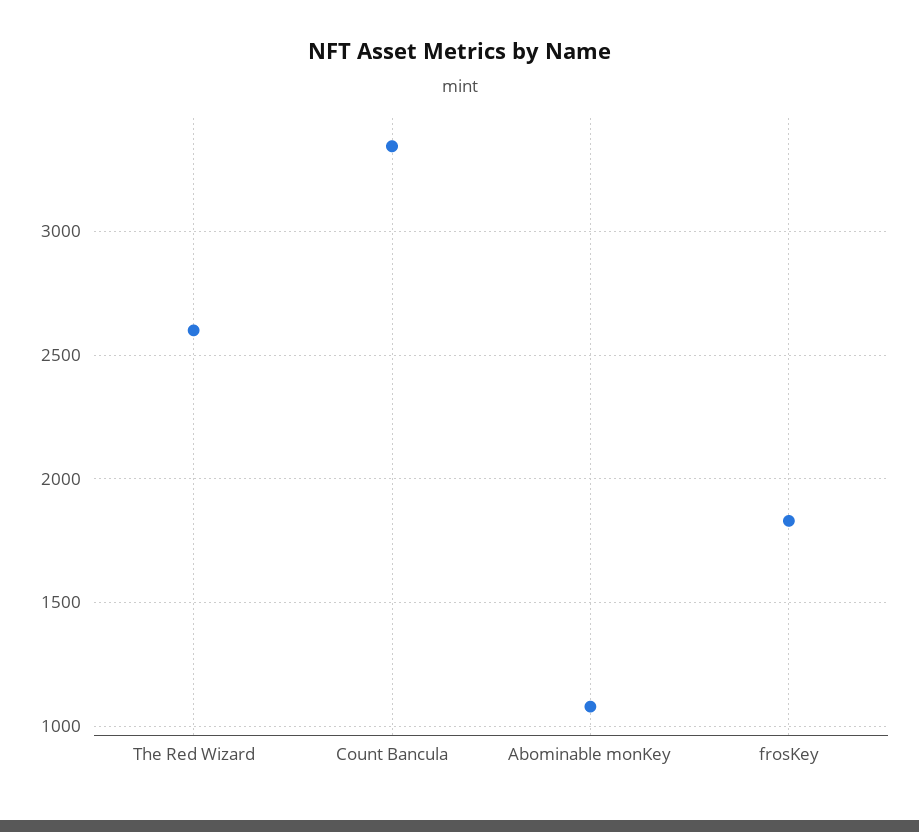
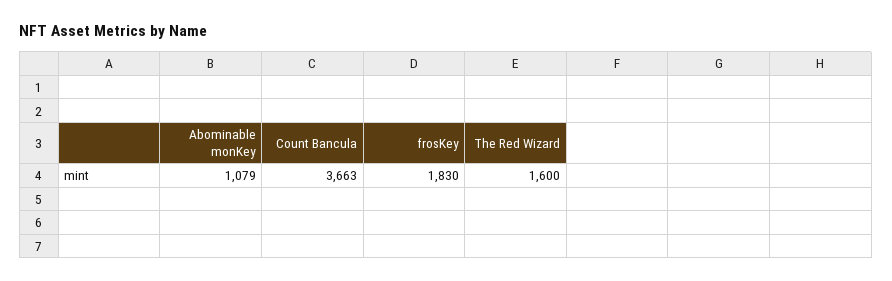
  {
-   "The Red Wizard": 2600,
+   "The Red Wizard": 1600,
-   "Count Bancula": 3350,
+   "Count Bancula": 3663,
    "Abominable monKey": 1079,
    "frosKey": 1830
  }

